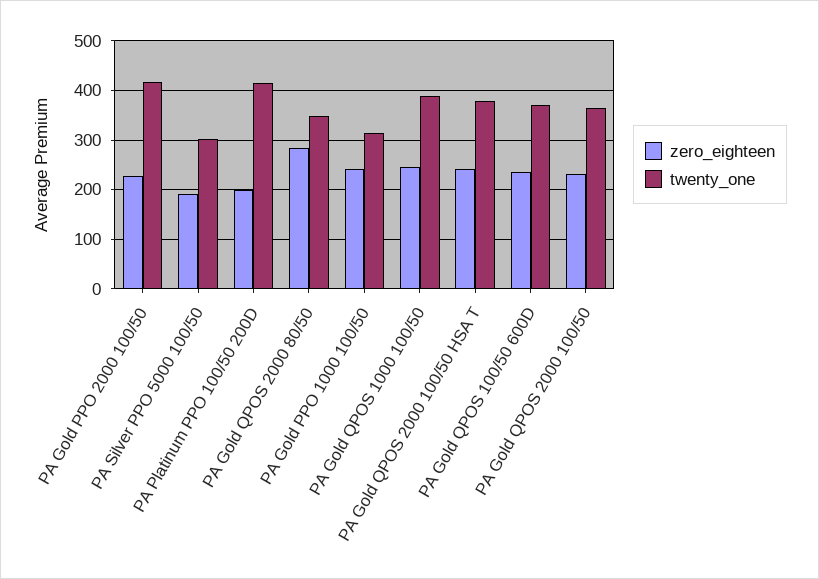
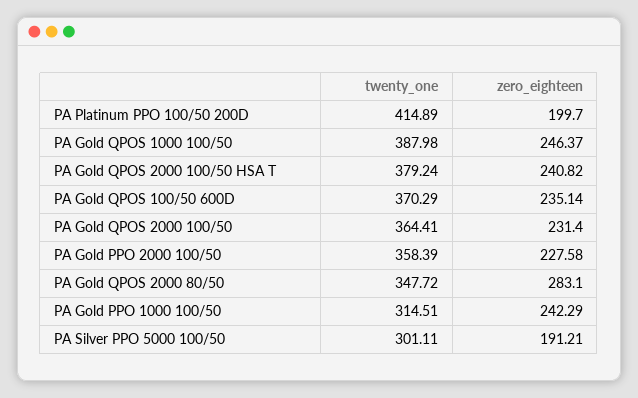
  {
    "zero_eighteen": {
      "PA Gold PPO 2000 100/50": 227.58,
      "PA Silver PPO 5000 100/50": 191.21,
      "PA Platinum PPO 100/50 200D": 199.7,
      "PA Gold QPOS 2000 80/50": 283.1,
      "PA Gold PPO 1000 100/50": 242.29,
      "PA Gold QPOS 1000 100/50": 246.37,
      "PA Gold QPOS 2000 100/50 HSA T": 240.82,
      "PA Gold QPOS 100/50 600D": 235.14,
      "PA Gold QPOS 2000 100/50": 231.4
    },
    "twenty_one": {
-     "PA Gold PPO 2000 100/50": 420,
+     "PA Gold PPO 2000 100/50": 358.39,
      "PA Silver PPO 5000 100/50": 301.11,
      "PA Platinum PPO 100/50 200D": 414.89,
      "PA Gold QPOS 2000 80/50": 347.72,
      "PA Gold PPO 1000 100/50": 314.51,
      "PA Gold QPOS 1000 100/50": 387.98,
      "PA Gold QPOS 2000 100/50 HSA T": 379.24,
      "PA Gold QPOS 100/50 600D": 370.29,
      "PA Gold QPOS 2000 100/50": 364.41
    }
  }

